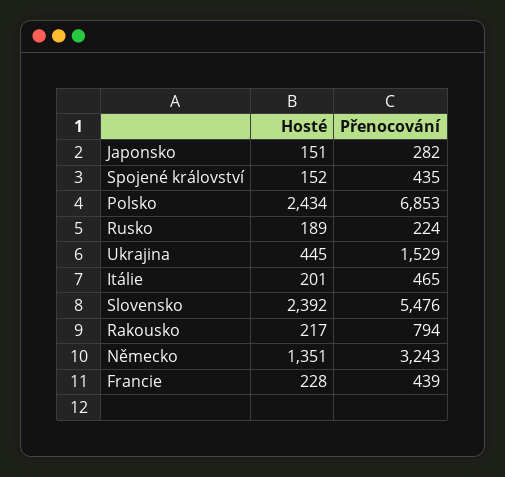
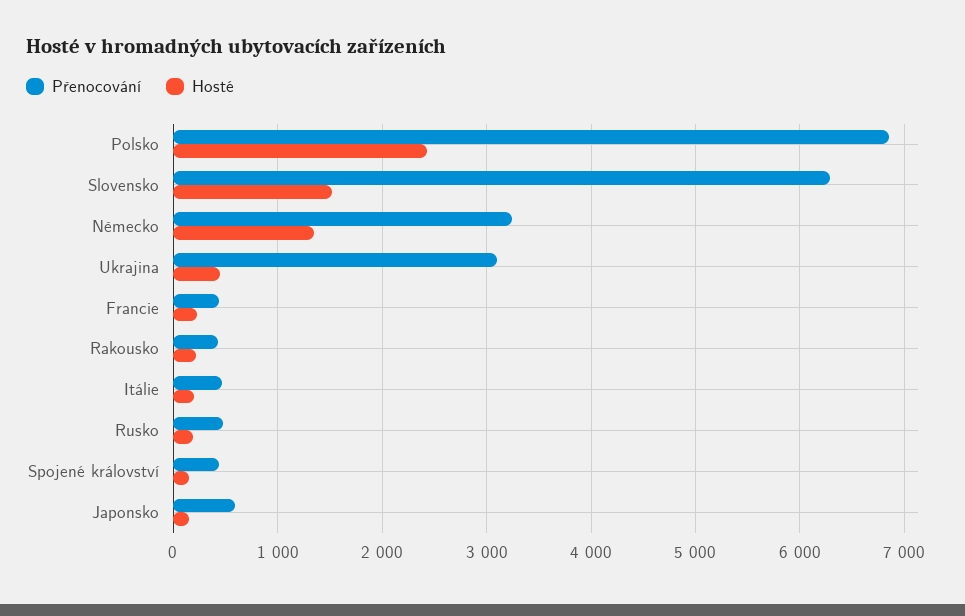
  {
    "Hosté": {
      "Japonsko": 151,
      "Spojené království": 152,
      "Polsko": 2434,
      "Rusko": 189,
      "Ukrajina": 445,
      "Itálie": 201,
-     "Slovensko": 2392,
+     "Slovensko": 1500,
      "Rakousko": 217,
      "Německo": 1351,
      "Francie": 228
    },
    "Přenocování": {
-     "Japonsko": 282,
+     "Japonsko": 600,
      "Spojené království": 435,
      "Polsko": 6853,
-     "Rusko": 224,
+     "Rusko": 500,
-     "Ukrajina": 1529,
+     "Ukrajina": 3100,
      "Itálie": 465,
-     "Slovensko": 5476,
+     "Slovensko": 6300,
-     "Rakousko": 794,
+     "Rakousko": 400,
      "Německo": 3243,
      "Francie": 439
    }
  }

